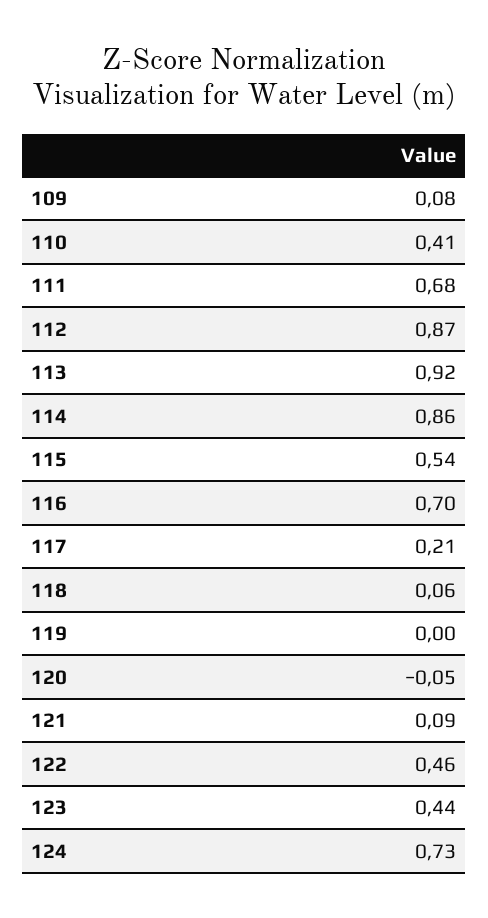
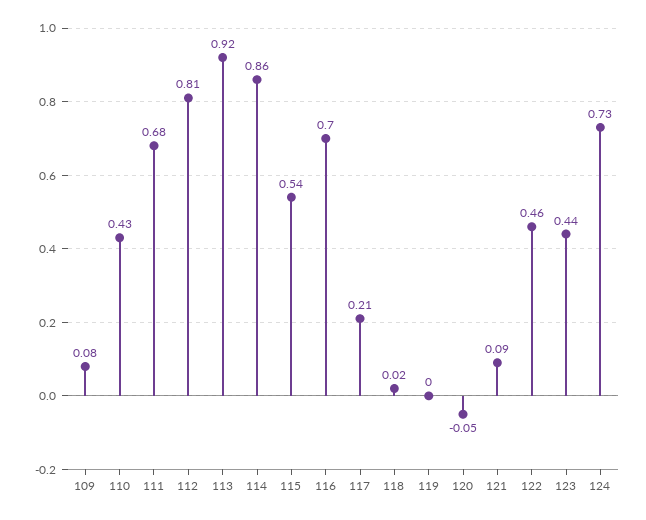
  {
    "109": 0.08,
-   "110": 0.41,
+   "110": 0.43,
    "111": 0.68,
-   "112": 0.87,
+   "112": 0.81,
    "113": 0.92,
    "114": 0.86,
    "115": 0.54,
    "116": 0.7,
    "117": 0.21,
-   "118": 0.06,
+   "118": 0.02,
    "119": 0,
    "120": -0.05,
    "121": 0.09,
    "122": 0.46,
    "123": 0.44,
    "124": 0.73
  }

